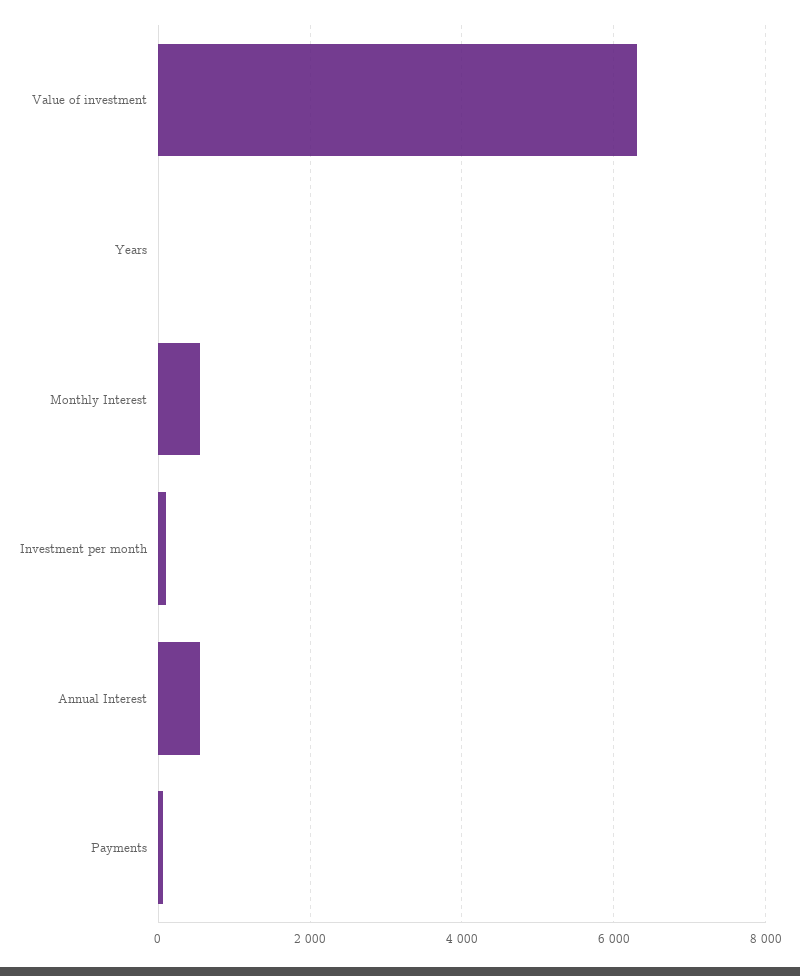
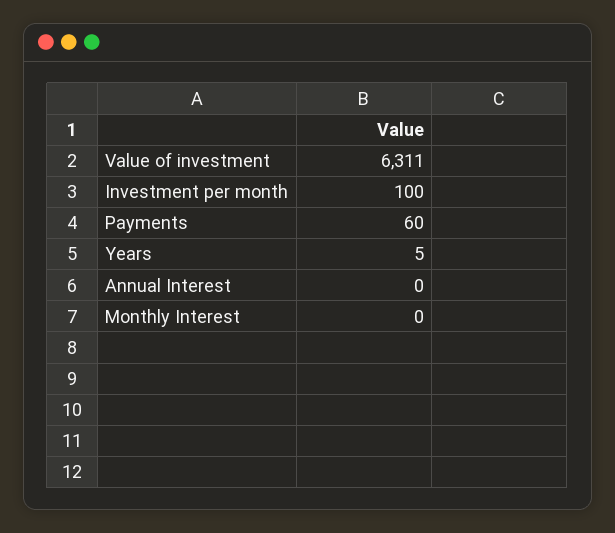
  {
    "Value of investment": 6311,
    "Years": 5,
-   "Monthly Interest": 600,
+   "Monthly Interest": 0,
    "Investment per month": 100,
-   "Annual Interest": 600,
+   "Annual Interest": 0,
    "Payments": 60
  }

